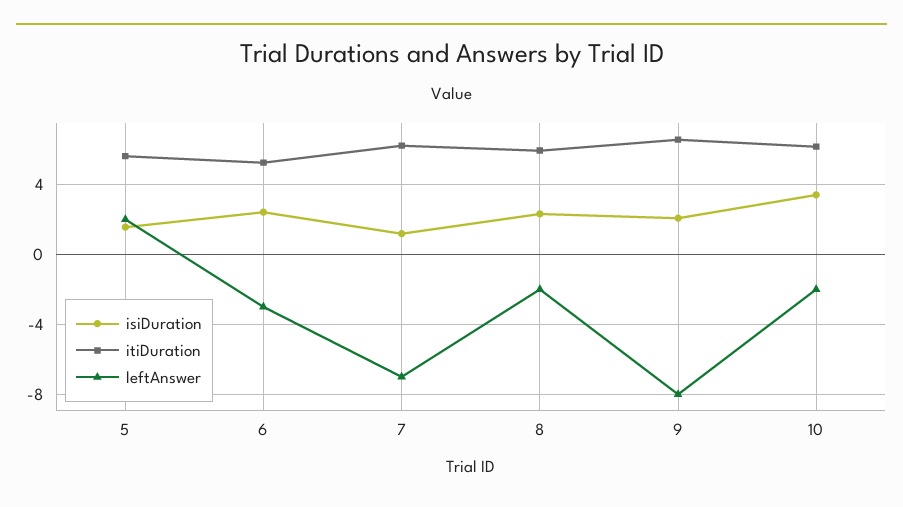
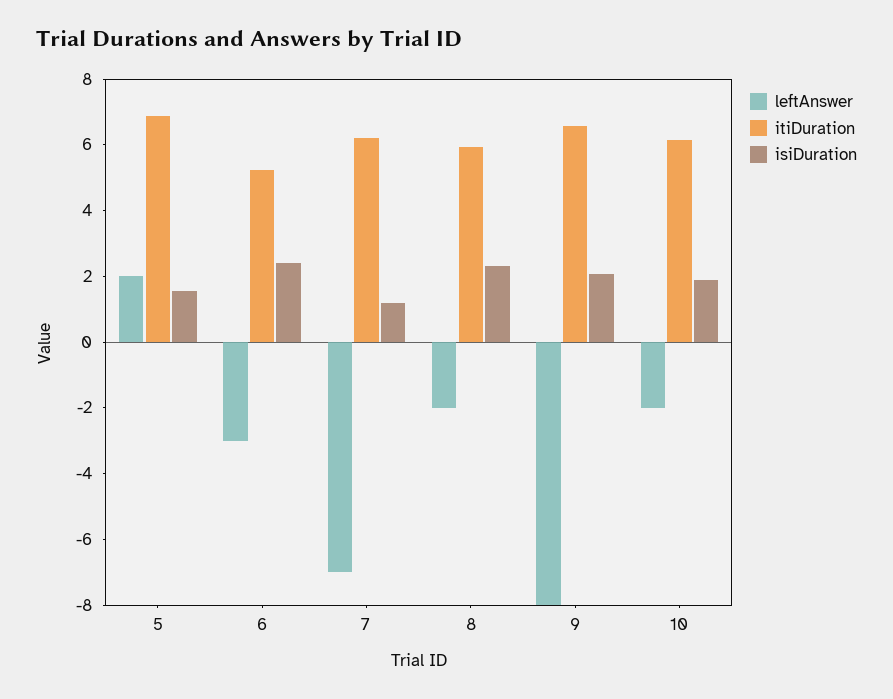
  {
    "isiDuration": {
      "5": 1.5,
      "6": 2.5,
      "7": 1,
      "8": 2.5,
      "9": 2,
-     "10": 3.5
+     "10": 2
    },
    "itiDuration": {
-     "5": 5.5,
+     "5": 7,
      "6": 5,
      "7": 6,
      "8": 6,
      "9": 6.5,
      "10": 6
    },
    "leftAnswer": {
      "5": 2,
      "6": -3,
      "7": -7,
      "8": -2,
      "9": -8,
      "10": -2
    }
  }

